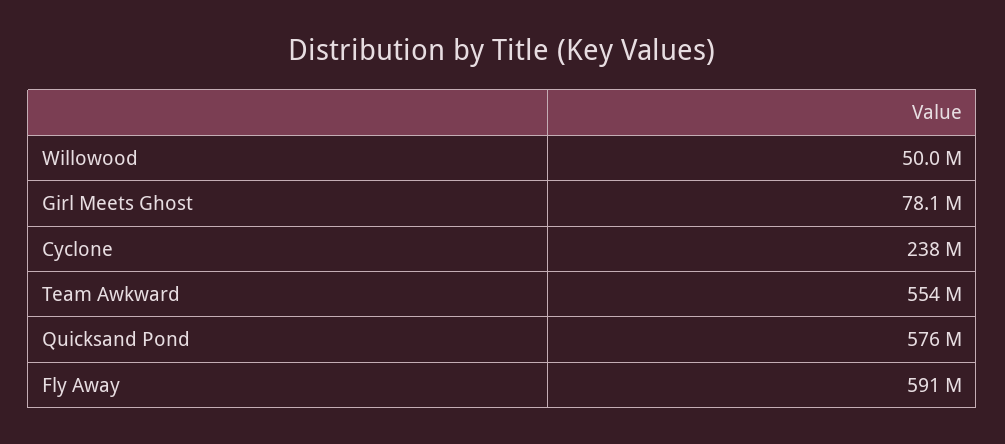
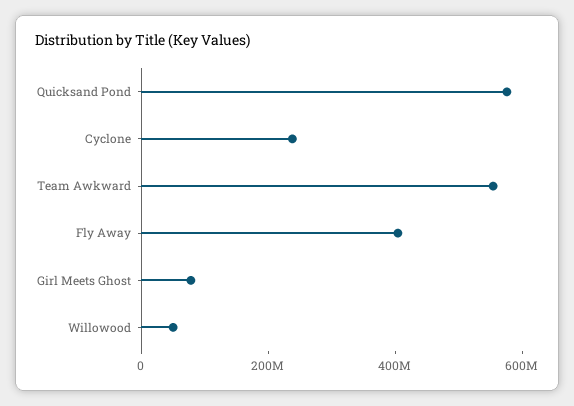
  {
    "Willowood": 50000000,
    "Girl Meets Ghost": 78100000,
    "Cyclone": 238000000,
    "Team Awkward": 554000000,
    "Quicksand Pond": 576000000,
-   "Fly Away": 591000000
+   "Fly Away": 400000000
  }

